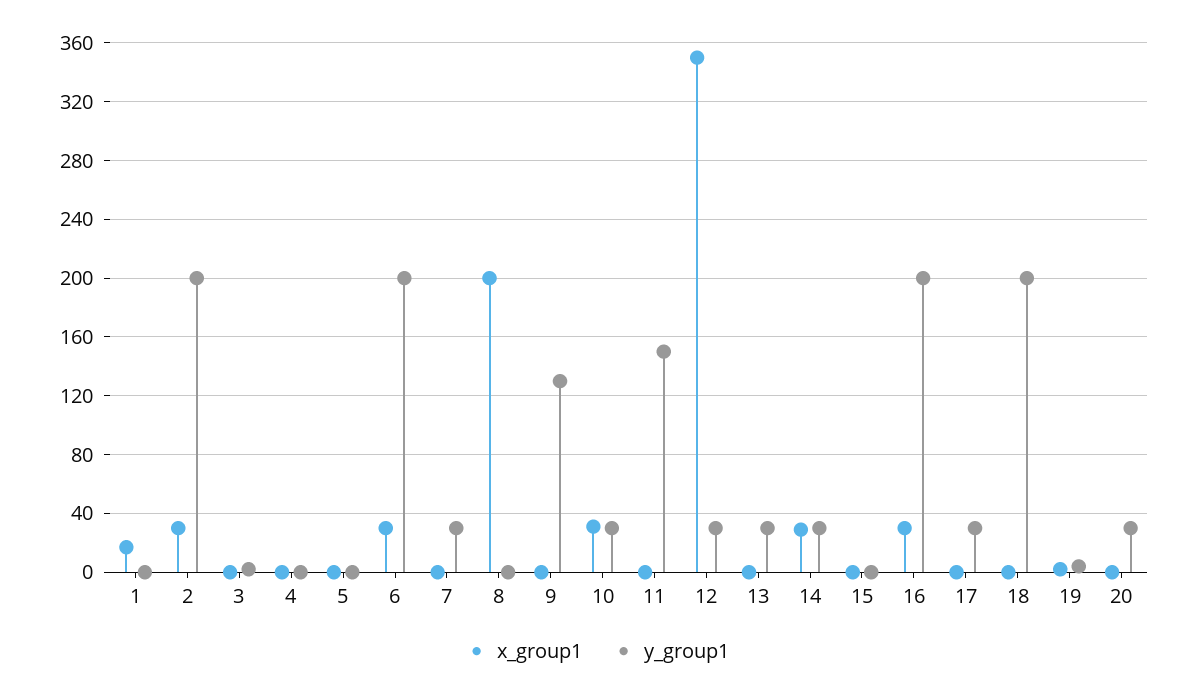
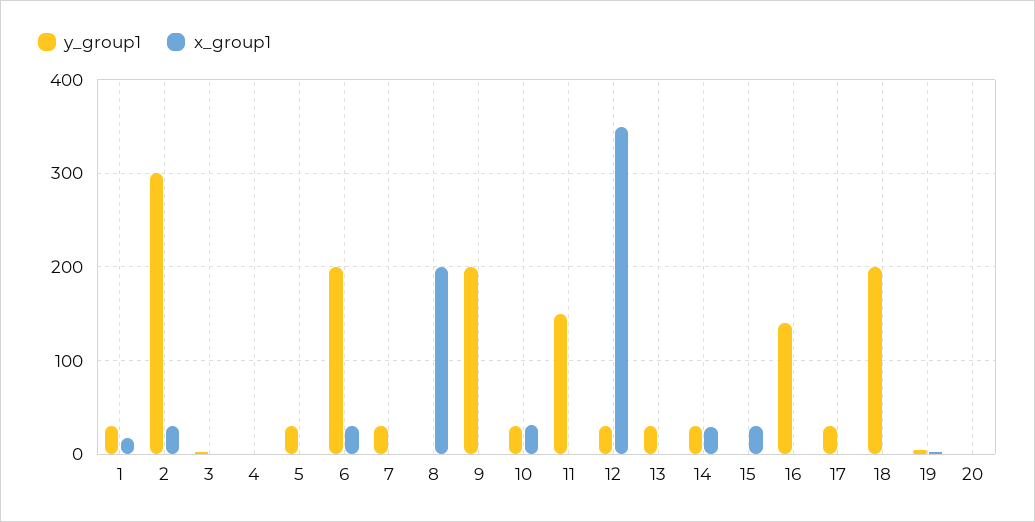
  {
    "x_group1": {
      "1": 15,
      "2": 30,
      "3": 0,
      "4": 0,
      "5": 0,
      "6": 30,
      "7": 0,
      "8": 200,
      "9": 0,
      "10": 30,
      "11": 0,
      "12": 350,
      "13": 0,
      "14": 30,
-     "15": 0,
+     "15": 30,
-     "16": 30,
+     "16": 0,
      "17": 0,
      "18": 0,
      "19": 0,
      "20": 0
    },
    "y_group1": {
-     "1": 0,
+     "1": 30,
-     "2": 200,
+     "2": 300,
      "3": 0,
      "4": 0,
-     "5": 0,
+     "5": 30,
      "6": 200,
      "7": 30,
      "8": 0,
-     "9": 130,
+     "9": 200,
      "10": 30,
      "11": 150,
      "12": 30,
      "13": 30,
      "14": 30,
      "15": 0,
-     "16": 200,
+     "16": 140,
      "17": 30,
      "18": 200,
      "19": 5,
-     "20": 30
+     "20": 0
    }
  }

